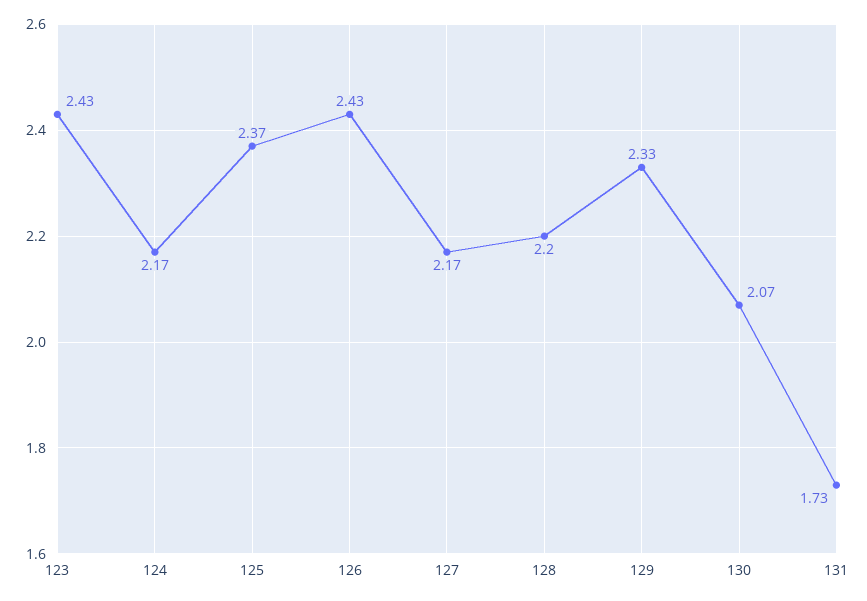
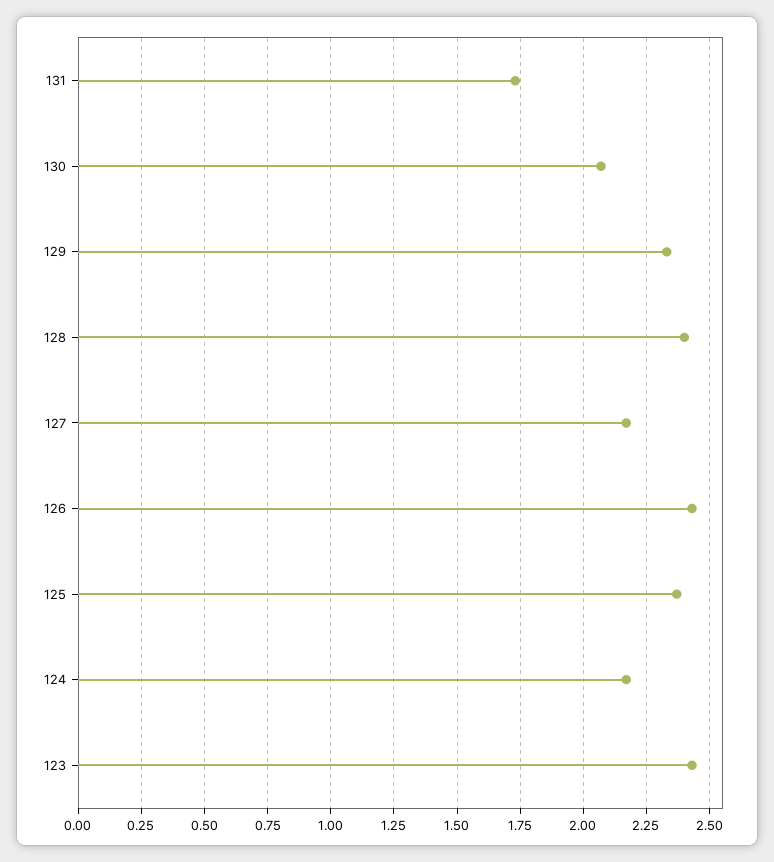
  {
    "123": 2.43,
    "124": 2.17,
    "125": 2.37,
    "126": 2.43,
    "127": 2.17,
-   "128": 2.2,
+   "128": 2.4,
    "129": 2.33,
    "130": 2.07,
    "131": 1.73
  }

